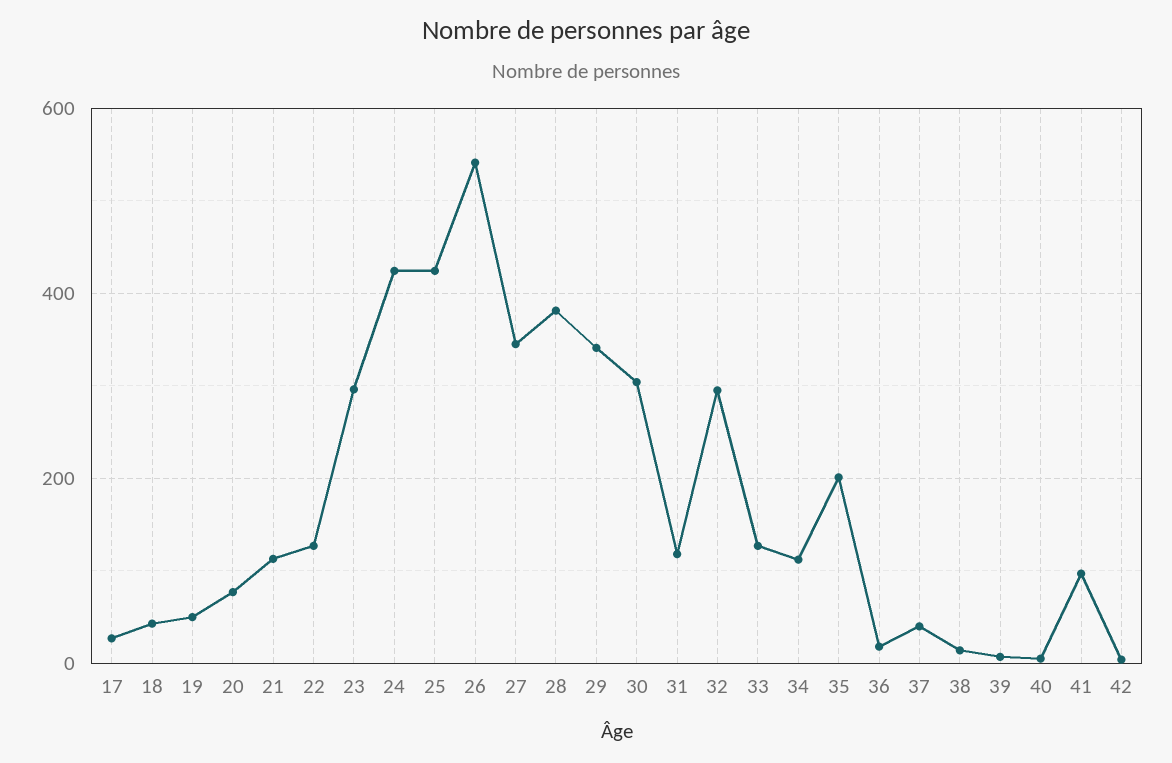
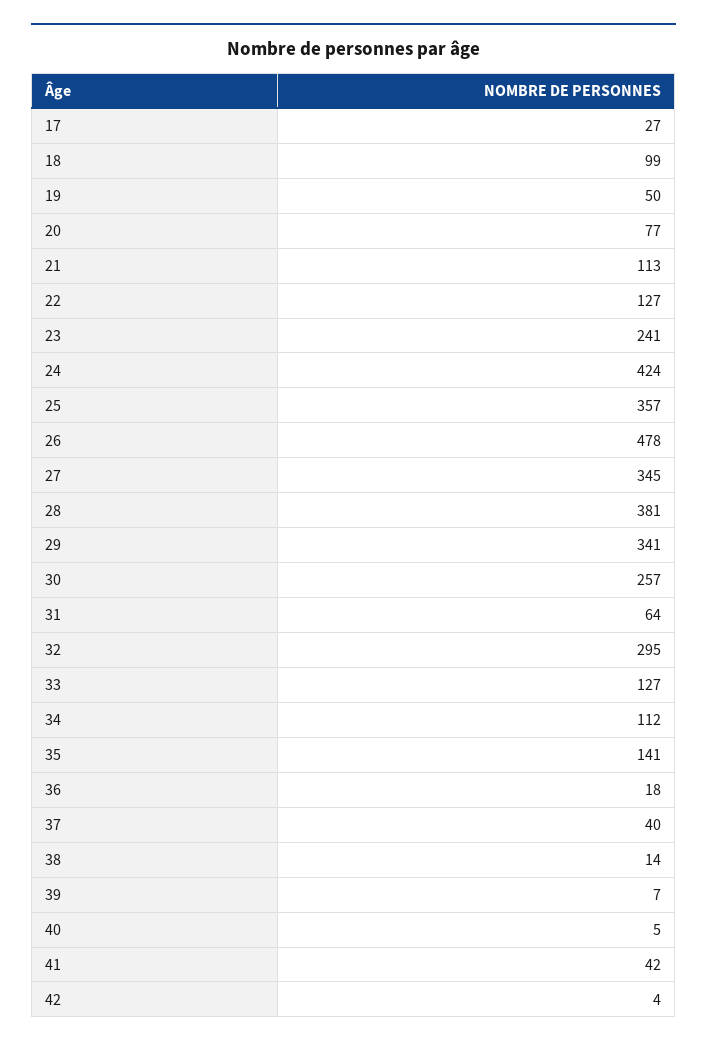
  {
    "17": 27,
-   "18": 40,
+   "18": 99,
    "19": 50,
    "20": 77,
    "21": 113,
    "22": 127,
-   "23": 300,
+   "23": 241,
    "24": 424,
-   "25": 420,
+   "25": 357,
-   "26": 540,
+   "26": 478,
    "27": 345,
    "28": 381,
    "29": 341,
-   "30": 300,
+   "30": 257,
-   "31": 120,
+   "31": 64,
    "32": 295,
    "33": 127,
    "34": 112,
-   "35": 200,
+   "35": 141,
    "36": 18,
    "37": 40,
    "38": 14,
    "39": 7,
    "40": 5,
-   "41": 100,
+   "41": 42,
    "42": 4
  }

